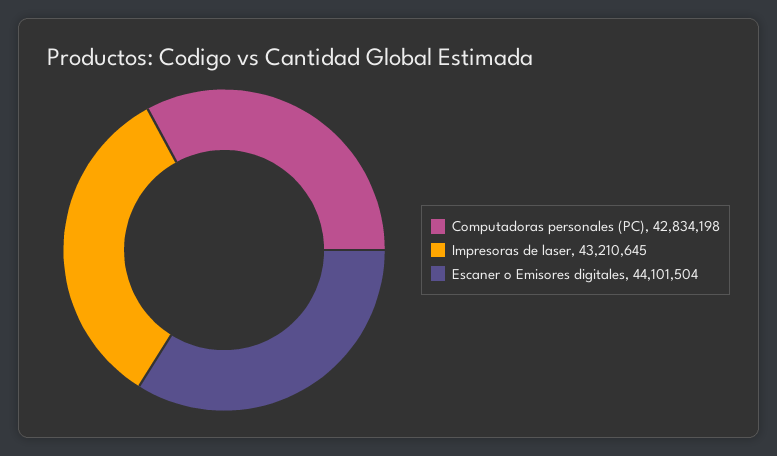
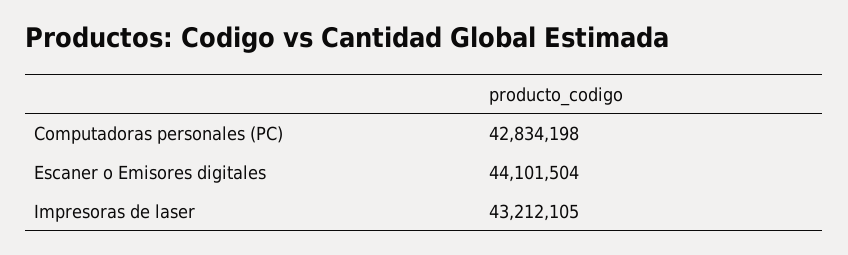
  {
    "Computadoras personales (PC)": 42834198,
-   "Impresoras de laser": 43210645,
+   "Impresoras de laser": 43212105,
    "Escaner o Emisores digitales": 44101504
  }

